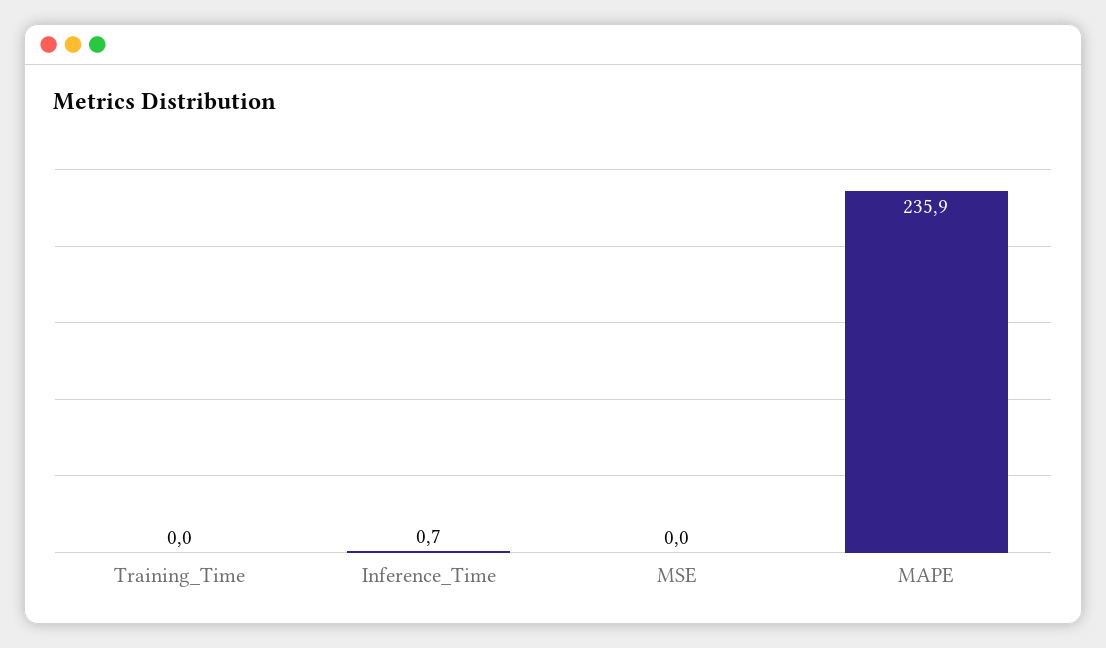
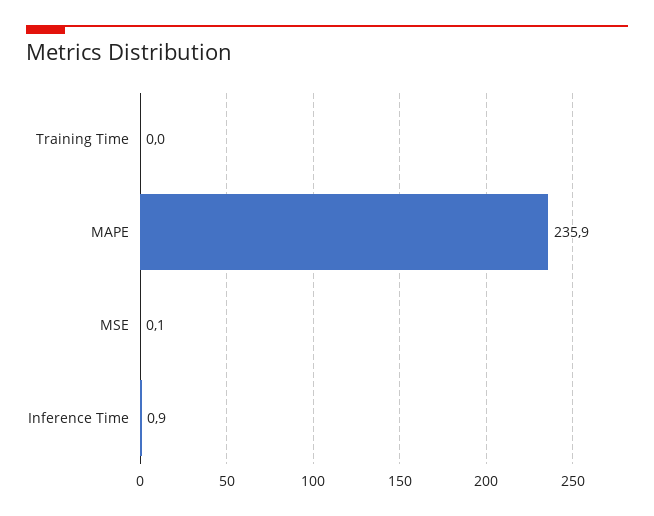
  {
    "Training_Time": 0,
-   "Inference_Time": 0.7,
+   "Inference_Time": 0.9,
-   "MSE": 0,
+   "MSE": 0.1,
    "MAPE": 235.9
  }

